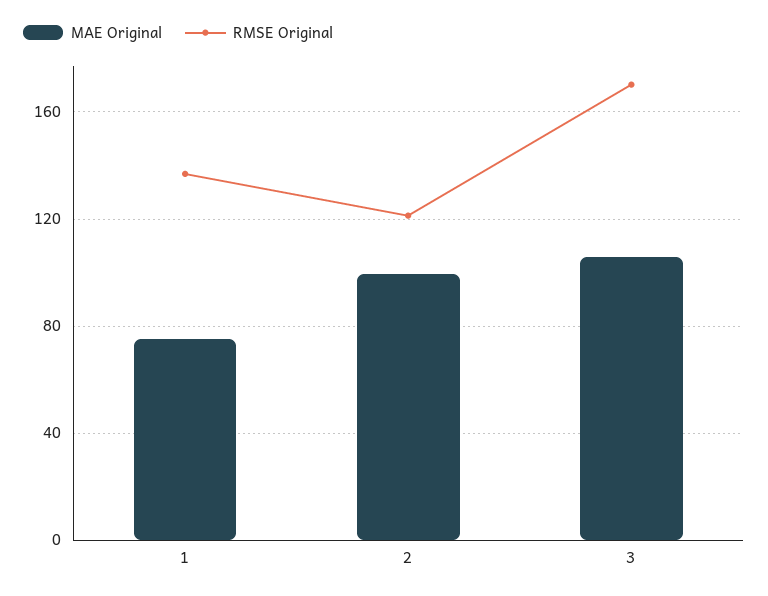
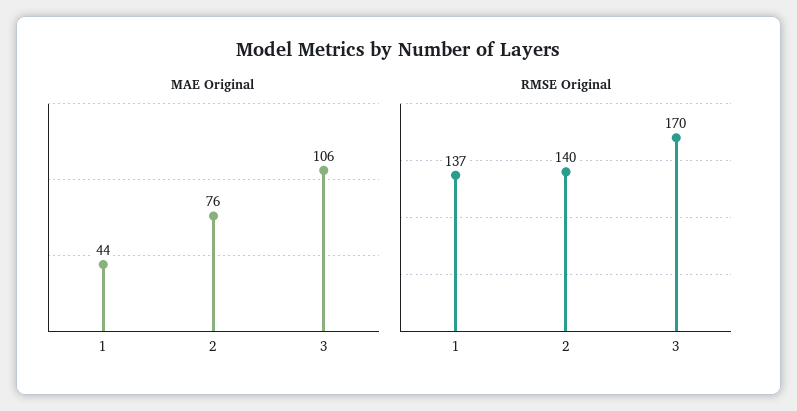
  {
    "MAE Original": {
-     "1": 75,
+     "1": 44,
-     "2": 100,
+     "2": 76,
      "3": 106
    },
    "RMSE Original": {
      "1": 137,
-     "2": 120,
+     "2": 140,
      "3": 170
    }
  }

